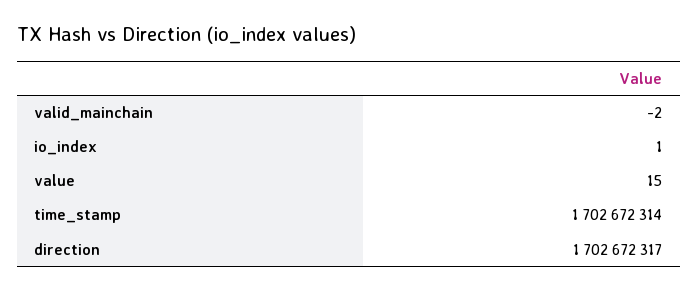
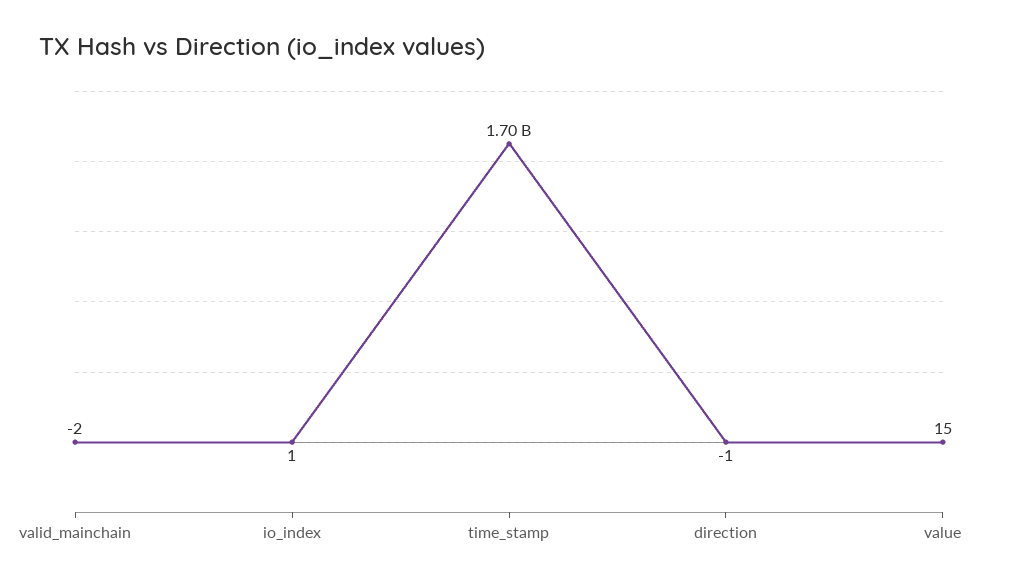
  {
    "valid_mainchain": -2,
    "io_index": 1,
    "value": 15,
    "time_stamp": 1702672314,
-   "direction": 1702672317
+   "direction": -1
  }

